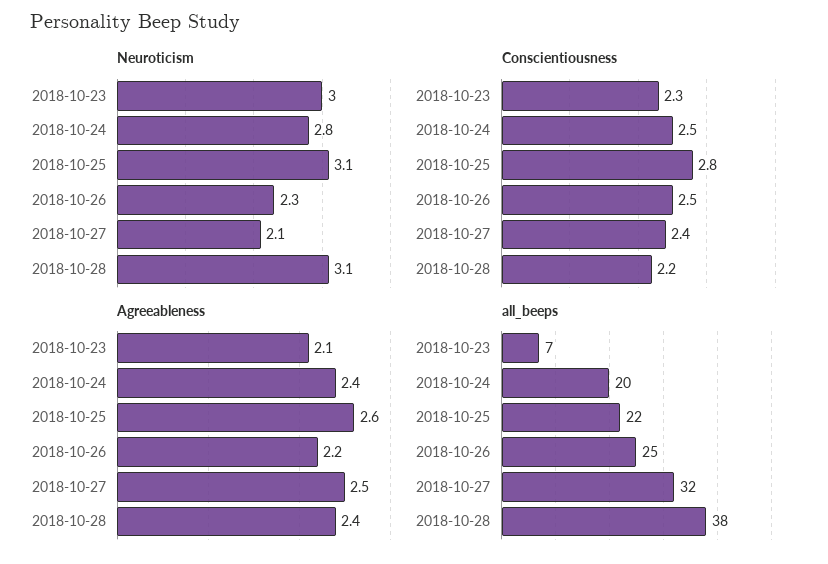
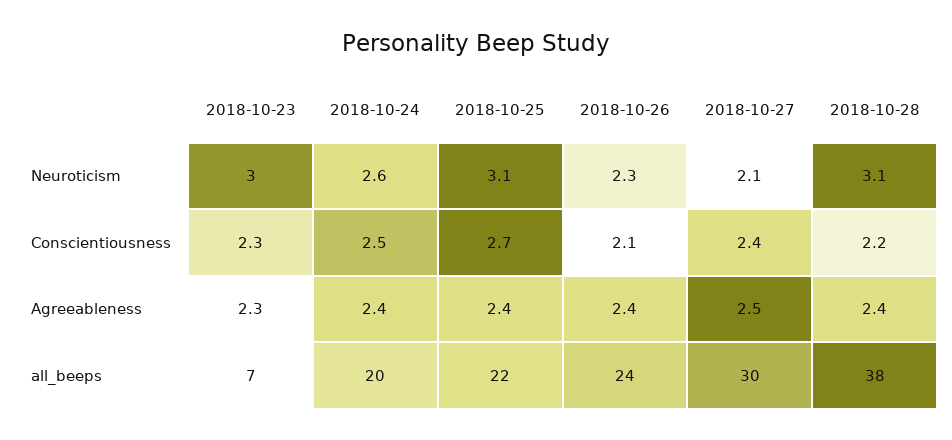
  {
    "Neuroticism": {
      "2018-10-23": 3,
-     "2018-10-24": 2.8,
+     "2018-10-24": 2.6,
      "2018-10-25": 3.1,
      "2018-10-26": 2.3,
      "2018-10-27": 2.1,
      "2018-10-28": 3.1
    },
    "Conscientiousness": {
      "2018-10-23": 2.3,
      "2018-10-24": 2.5,
-     "2018-10-25": 2.8,
+     "2018-10-25": 2.7,
-     "2018-10-26": 2.5,
+     "2018-10-26": 2.1,
      "2018-10-27": 2.4,
      "2018-10-28": 2.2
    },
    "Agreeableness": {
-     "2018-10-23": 2.1,
+     "2018-10-23": 2.3,
      "2018-10-24": 2.4,
-     "2018-10-25": 2.6,
+     "2018-10-25": 2.4,
-     "2018-10-26": 2.2,
+     "2018-10-26": 2.4,
      "2018-10-27": 2.5,
      "2018-10-28": 2.4
    },
    "all_beeps": {
      "2018-10-23": 7,
      "2018-10-24": 20,
      "2018-10-25": 22,
-     "2018-10-26": 25,
+     "2018-10-26": 24,
-     "2018-10-27": 32,
+     "2018-10-27": 30,
      "2018-10-28": 38
    }
  }

